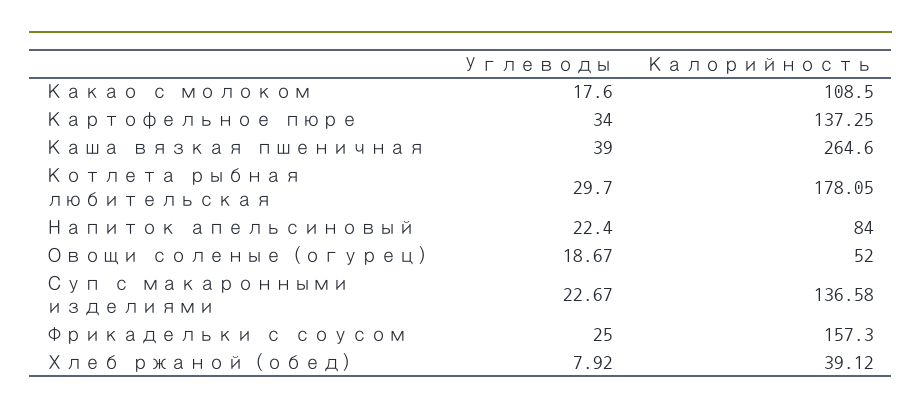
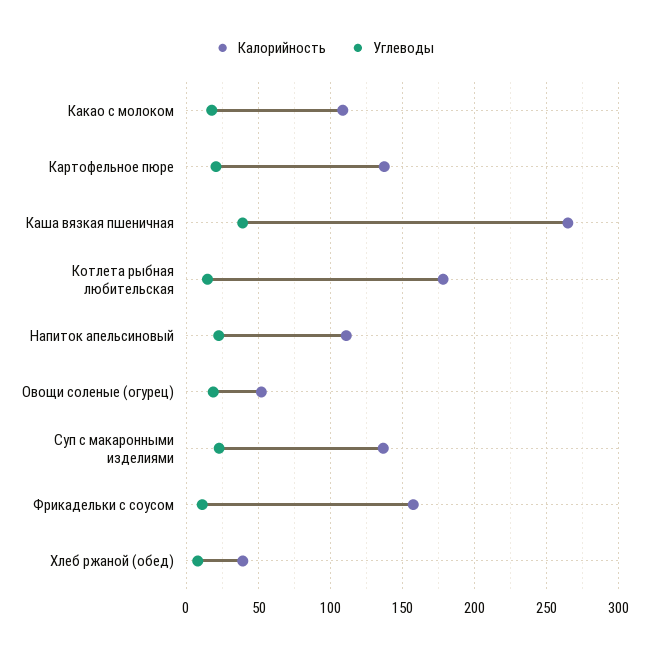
  {
    "Углеводы": {
      "Какао с молоком": 17.6,
-     "Картофельное пюре": 34,
+     "Картофельное пюре": 20,
      "Каша вязкая пшеничная": 39,
-     "Котлета рыбная любительская": 29.7,
+     "Котлета рыбная любительская": 15,
      "Напиток апельсиновый": 22.4,
      "Овощи соленые (огурец)": 18.67,
      "Суп с макаронными изделиями": 22.67,
-     "Фрикадельки с соусом": 25,
+     "Фрикадельки с соусом": 10,
      "Хлеб ржаной (обед)": 7.92
    },
    "Калорийность": {
      "Какао с молоком": 108.5,
      "Картофельное пюре": 137.25,
      "Каша вязкая пшеничная": 264.6,
      "Котлета рыбная любительская": 178.05,
-     "Напиток апельсиновый": 84,
+     "Напиток апельсиновый": 110,
      "Овощи соленые (огурец)": 52,
      "Суп с макаронными изделиями": 136.58,
      "Фрикадельки с соусом": 157.3,
      "Хлеб ржаной (обед)": 39.12
    }
  }

